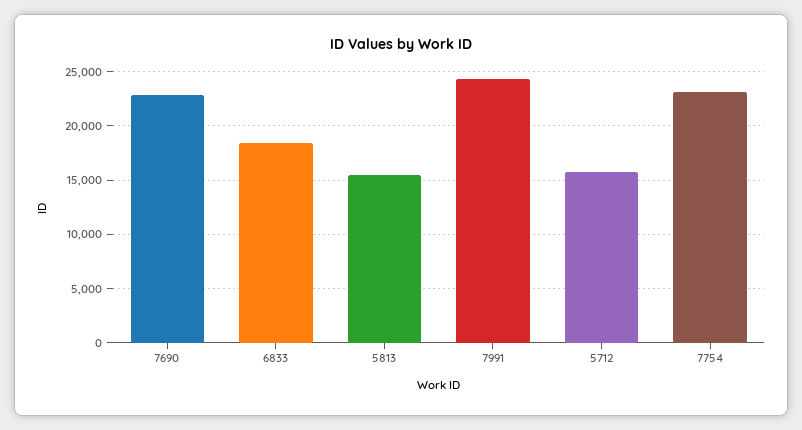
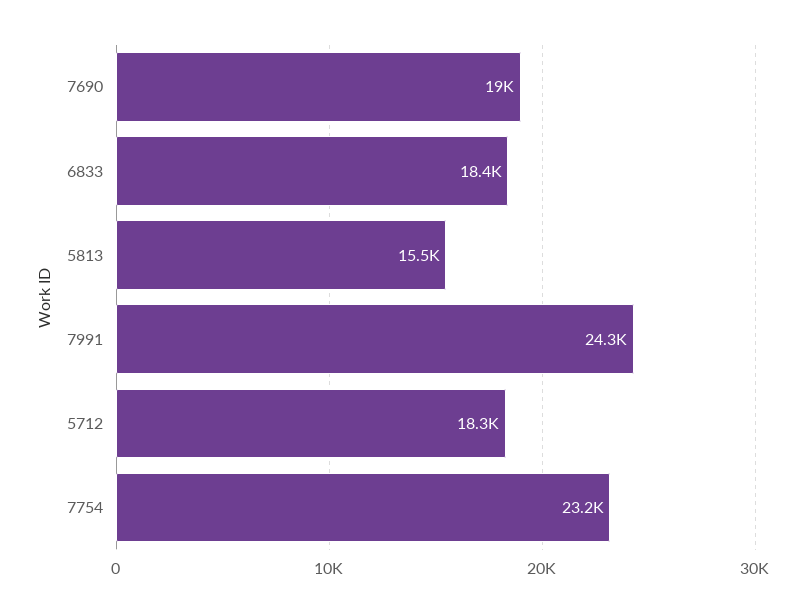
  {
-   "7690": 23000,
+   "7690": 19000,
    "6833": 18400,
    "5813": 15500,
    "7991": 24300,
-   "5712": 16000,
+   "5712": 18300,
    "7754": 23200
  }

